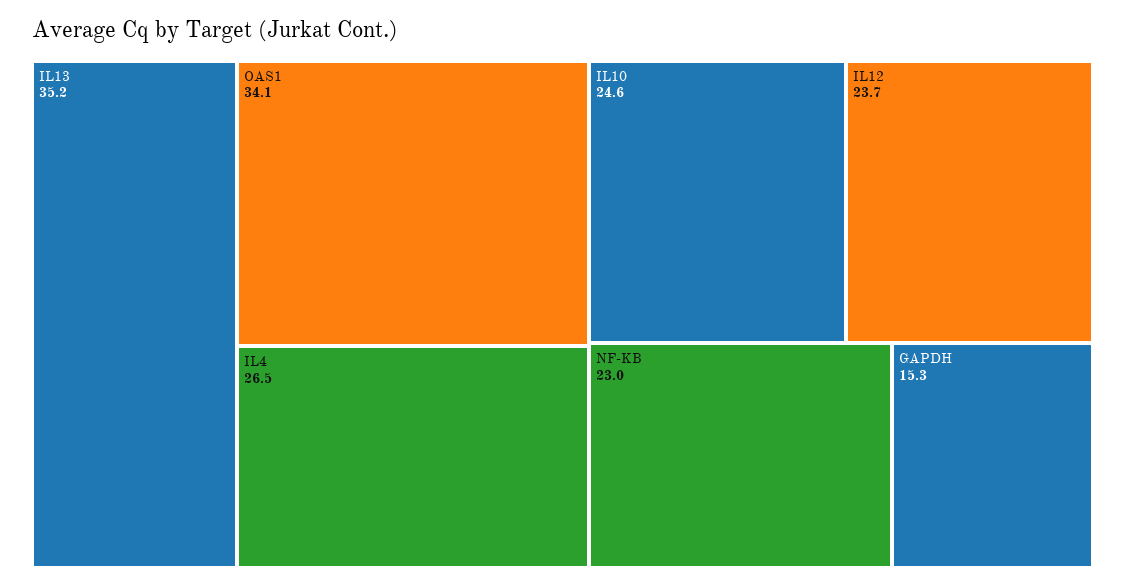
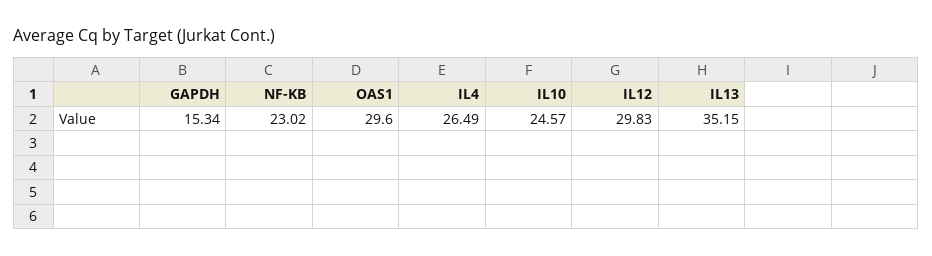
  {
    "IL13": 35.15,
-   "OAS1": 34.1,
+   "OAS1": 29.6,
    "IL4": 26.49,
    "IL10": 24.57,
-   "IL12": 23.7,
+   "IL12": 29.83,
    "NF-KB": 23.02,
    "GAPDH": 15.34
  }

